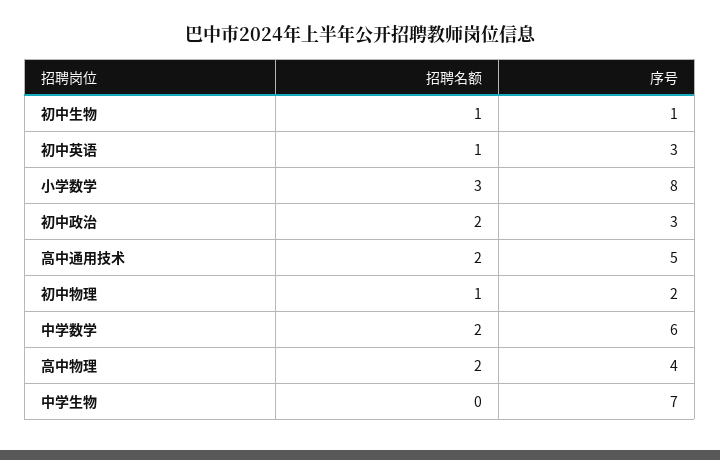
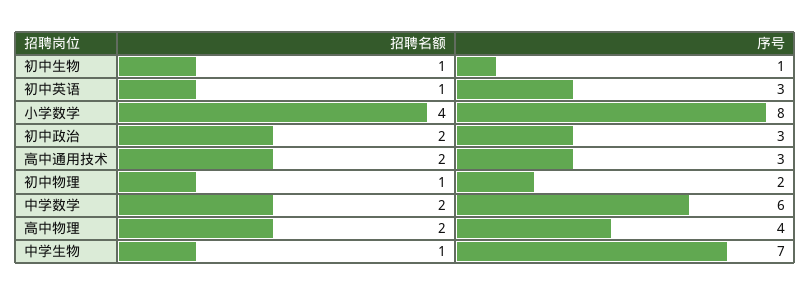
  {
    "招聘名额": {
      "初中生物": 1,
      "初中英语": 1,
-     "小学数学": 3,
+     "小学数学": 4,
      "初中政治": 2,
      "高中通用技术": 2,
      "初中物理": 1,
      "中学数学": 2,
      "高中物理": 2,
-     "中学生物": 0
+     "中学生物": 1
    },
    "序号": {
      "初中生物": 1,
      "初中英语": 3,
      "小学数学": 8,
      "初中政治": 3,
-     "高中通用技术": 5,
+     "高中通用技术": 3,
      "初中物理": 2,
      "中学数学": 6,
      "高中物理": 4,
      "中学生物": 7
    }
  }

